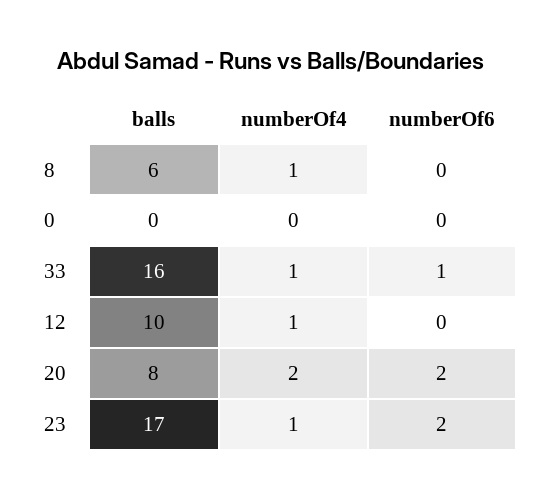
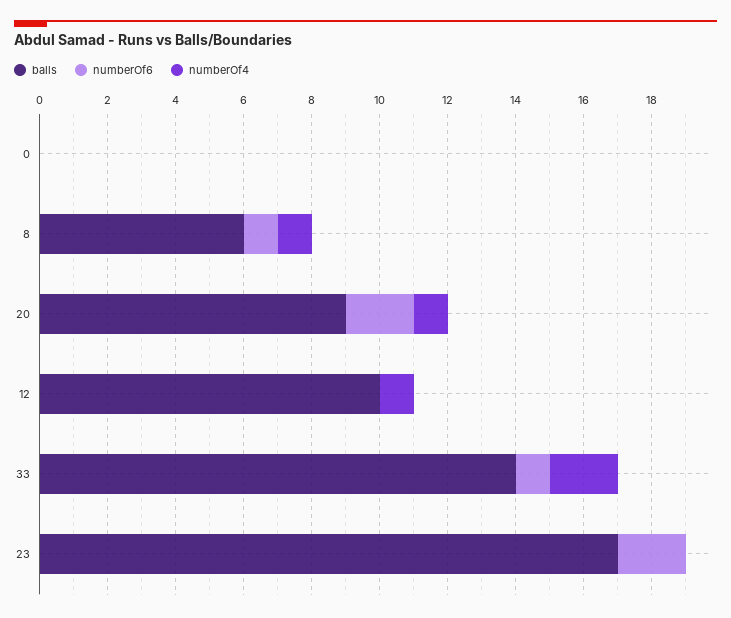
  {
    "balls": {
      "8": 6,
      "0": 0,
-     "33": 16,
+     "33": 14,
      "12": 10,
-     "20": 8,
+     "20": 9,
      "23": 17
    },
    "numberOf4": {
      "8": 1,
      "0": 0,
-     "33": 1,
+     "33": 2,
      "12": 1,
-     "20": 2,
+     "20": 1,
-     "23": 1
+     "23": 0
    },
    "numberOf6": {
-     "8": 0,
+     "8": 1,
      "0": 0,
      "33": 1,
      "12": 0,
      "20": 2,
      "23": 2
    }
  }

